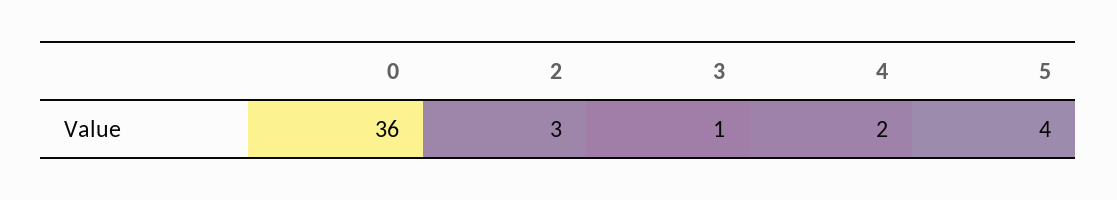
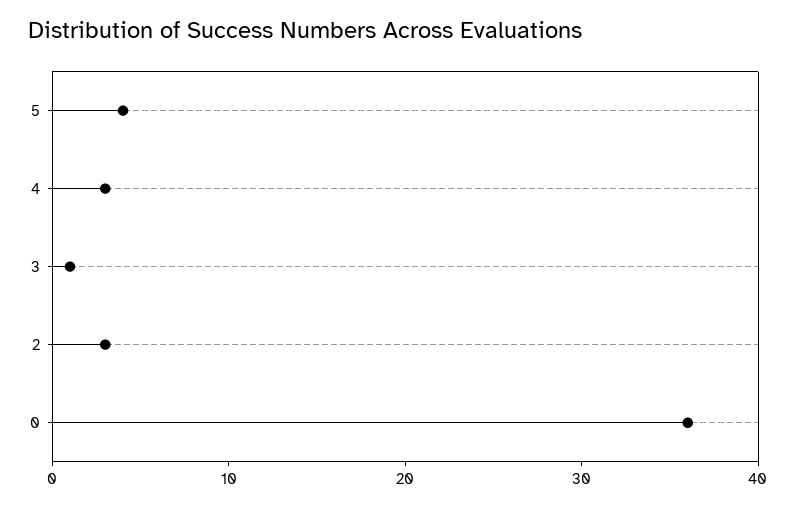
  {
    "0": 36,
    "2": 3,
    "3": 1,
-   "4": 2,
+   "4": 3,
    "5": 4
  }

